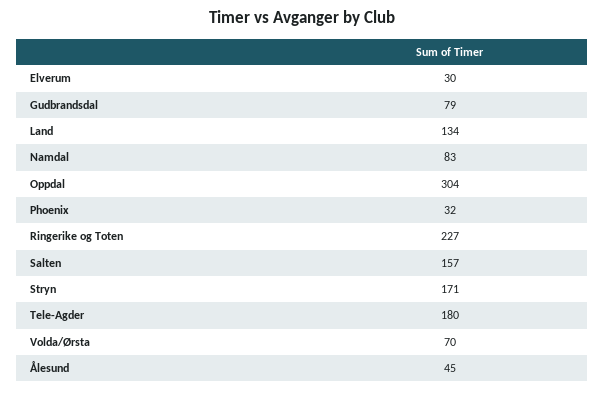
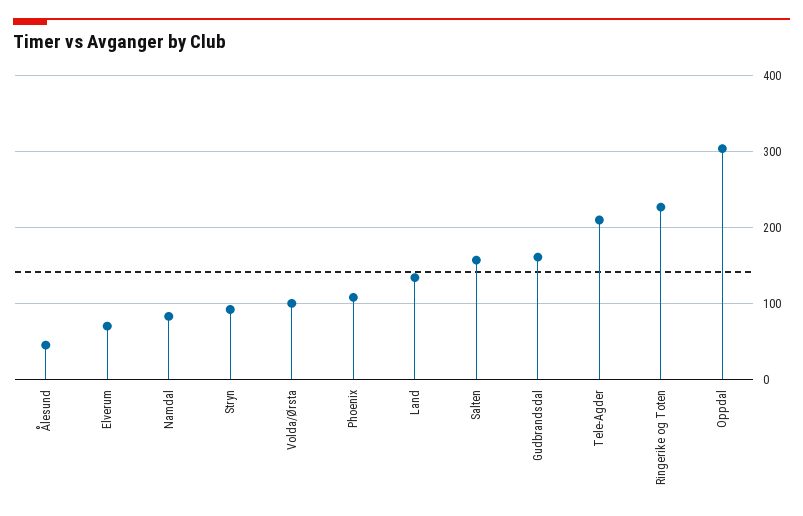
  {
-   "Elverum": 30,
+   "Elverum": 70,
-   "Gudbrandsdal": 79,
+   "Gudbrandsdal": 160,
    "Land": 134,
    "Namdal": 83,
    "Oppdal": 304,
-   "Phoenix": 32,
+   "Phoenix": 110,
    "Ringerike og Toten": 227,
    "Salten": 157,
-   "Stryn": 171,
+   "Stryn": 90,
-   "Tele-Agder": 180,
+   "Tele-Agder": 210,
-   "Volda/Ørsta": 70,
+   "Volda/Ørsta": 100,
    "Ålesund": 45
  }

